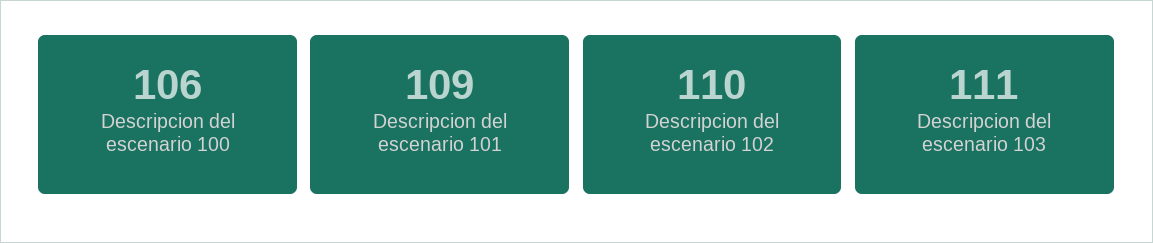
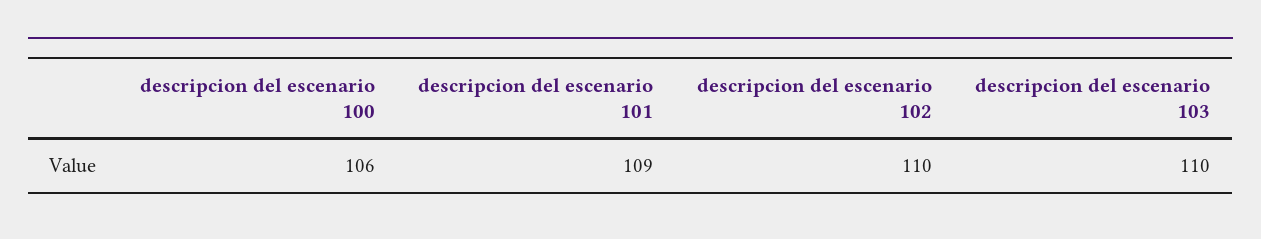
  {
    "Descripcion del escenario 100": 106,
    "Descripcion del escenario 101": 109,
    "Descripcion del escenario 102": 110,
-   "Descripcion del escenario 103": 111
+   "Descripcion del escenario 103": 110
  }

